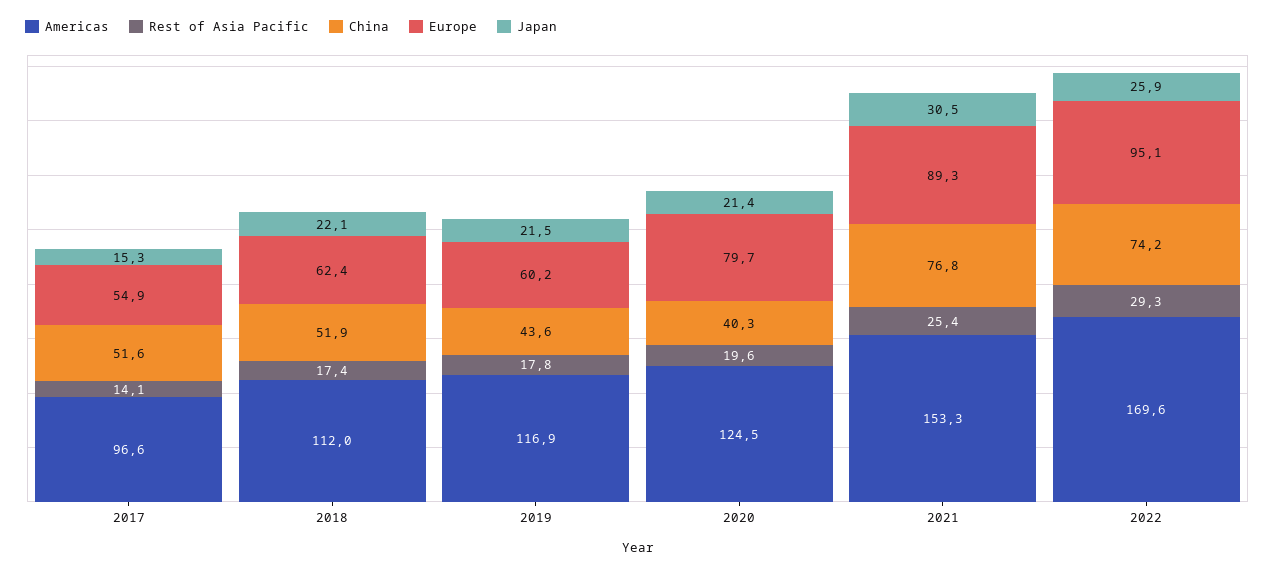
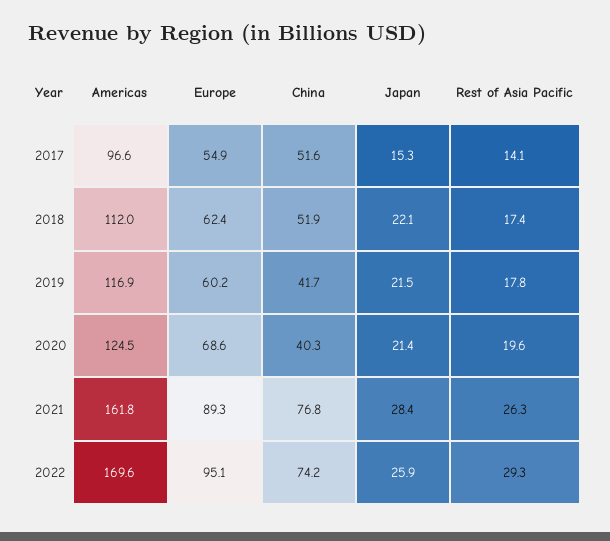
  {
    "Americas": {
      "2017": 96.6,
      "2018": 112,
      "2019": 116.9,
      "2020": 124.5,
-     "2021": 153.3,
+     "2021": 161.8,
      "2022": 169.6
    },
    "Rest of Asia Pacific": {
      "2017": 14.1,
      "2018": 17.4,
      "2019": 17.8,
      "2020": 19.6,
-     "2021": 25.4,
+     "2021": 26.3,
      "2022": 29.3
    },
    "China": {
      "2017": 51.6,
      "2018": 51.9,
-     "2019": 43.6,
+     "2019": 41.7,
      "2020": 40.3,
      "2021": 76.8,
      "2022": 74.2
    },
    "Europe": {
      "2017": 54.9,
      "2018": 62.4,
      "2019": 60.2,
-     "2020": 79.7,
+     "2020": 68.6,
      "2021": 89.3,
      "2022": 95.1
    },
    "Japan": {
      "2017": 15.3,
      "2018": 22.1,
      "2019": 21.5,
      "2020": 21.4,
-     "2021": 30.5,
+     "2021": 28.4,
      "2022": 25.9
    }
  }

